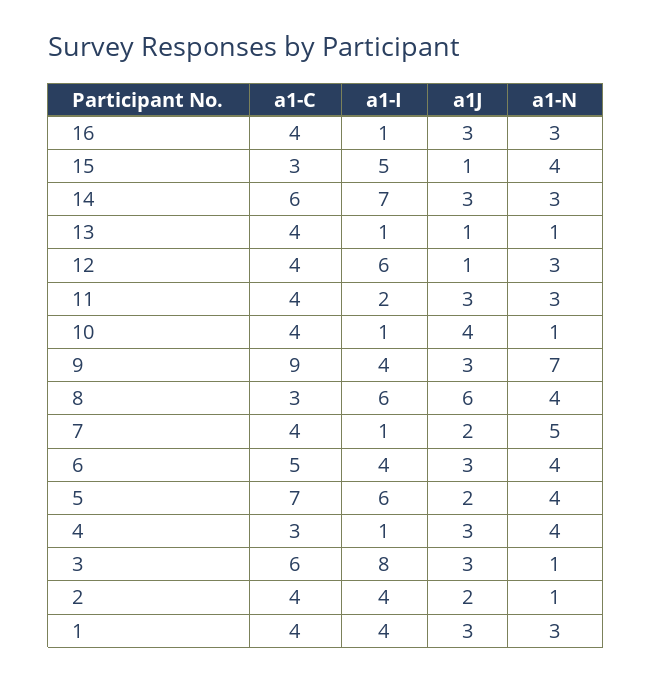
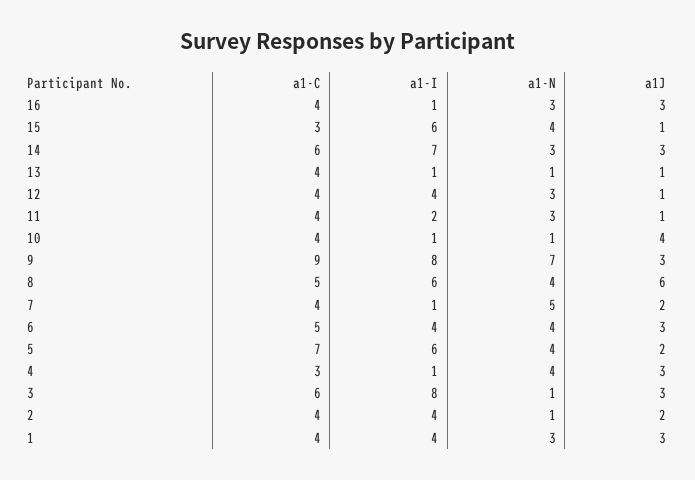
  {
    "a1-C": {
      "16": 4,
      "15": 3,
      "14": 6,
      "13": 4,
      "12": 4,
      "11": 4,
      "10": 4,
      "9": 9,
-     "8": 3,
+     "8": 5,
      "7": 4,
      "6": 5,
      "5": 7,
      "4": 3,
      "3": 6,
      "2": 4,
      "1": 4
    },
    "a1-I": {
      "16": 1,
-     "15": 5,
+     "15": 6,
      "14": 7,
      "13": 1,
-     "12": 6,
+     "12": 4,
      "11": 2,
      "10": 1,
-     "9": 4,
+     "9": 8,
      "8": 6,
      "7": 1,
      "6": 4,
      "5": 6,
      "4": 1,
      "3": 8,
      "2": 4,
      "1": 4
    },
    "a1J": {
      "16": 3,
      "15": 1,
      "14": 3,
      "13": 1,
      "12": 1,
-     "11": 3,
+     "11": 1,
      "10": 4,
      "9": 3,
      "8": 6,
      "7": 2,
      "6": 3,
      "5": 2,
      "4": 3,
      "3": 3,
      "2": 2,
      "1": 3
    },
    "a1-N": {
      "16": 3,
      "15": 4,
      "14": 3,
      "13": 1,
      "12": 3,
      "11": 3,
      "10": 1,
      "9": 7,
      "8": 4,
      "7": 5,
      "6": 4,
      "5": 4,
      "4": 4,
      "3": 1,
      "2": 1,
      "1": 3
    }
  }

